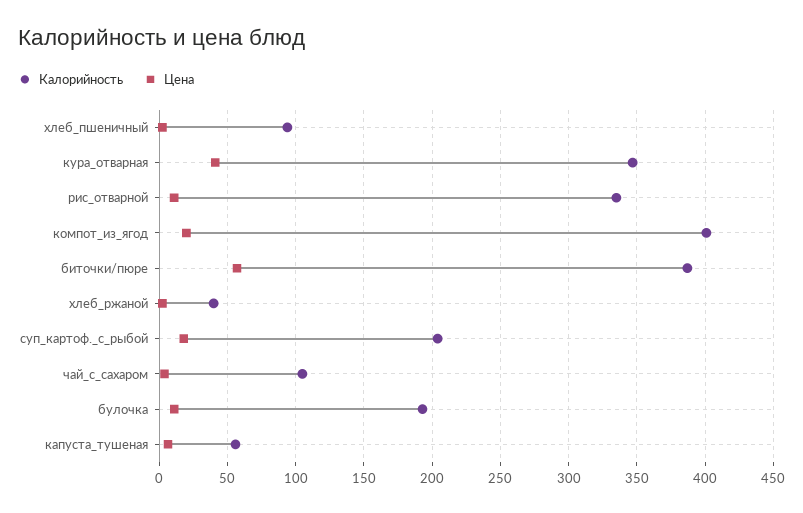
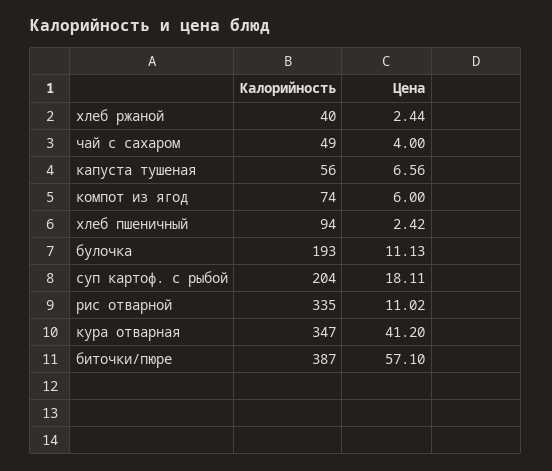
  {
    "Калорийность": {
      "хлеб_пшеничный": 94,
      "кура_отварная": 347,
      "рис_отварной": 335,
-     "компот_из_ягод": 400,
+     "компот_из_ягод": 74,
      "биточки/пюре": 387,
      "хлеб_ржаной": 40,
      "суп_картоф._с_рыбой": 204,
-     "чай_с_сахаром": 105,
+     "чай_с_сахаром": 49,
      "булочка": 193,
      "капуста_тушеная": 56
    },
    "Цена": {
      "хлеб_пшеничный": 2.42,
      "кура_отварная": 41.2,
      "рис_отварной": 11.02,
-     "компот_из_ягод": 20,
+     "компот_из_ягод": 6,
      "биточки/пюре": 57.1,
      "хлеб_ржаной": 2.44,
      "суп_картоф._с_рыбой": 18.11,
      "чай_с_сахаром": 4,
      "булочка": 11.13,
      "капуста_тушеная": 6.56
    }
  }

